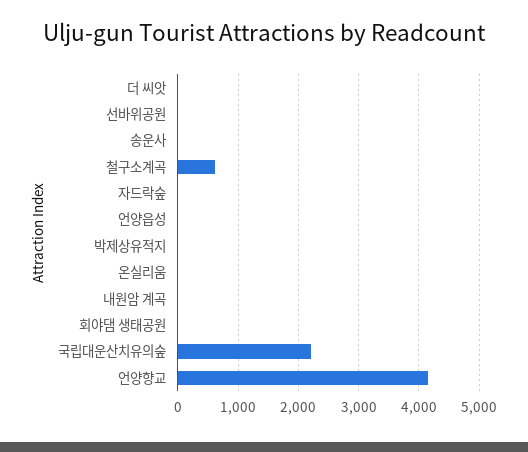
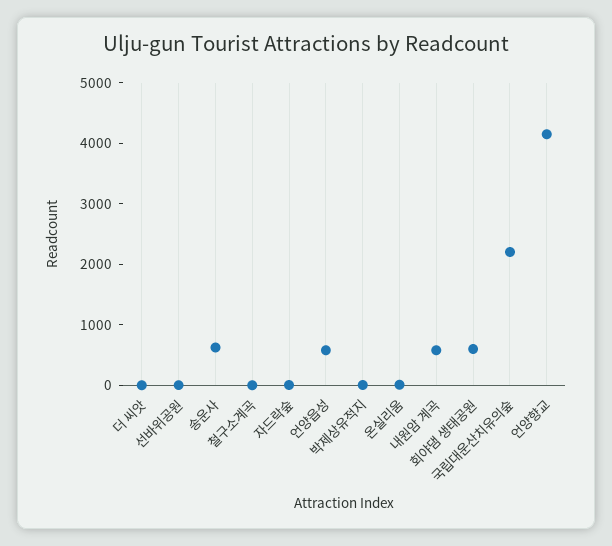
  {
    "더 씨앗": 0,
    "선바위공원": 0,
-   "송운사": 0,
+   "송운사": 600,
-   "철구소계곡": 600,
+   "철구소계곡": 0,
    "자드락숲": 0,
-   "언양읍성": 0,
+   "언양읍성": 600,
    "박제상유적지": 0,
    "온실리움": 0,
-   "내원암 계곡": 0,
+   "내원암 계곡": 600,
-   "회야댐 생태공원": 0,
+   "회야댐 생태공원": 600,
    "국립대운산치유의숲": 2200,
    "언양향교": 4100
  }

